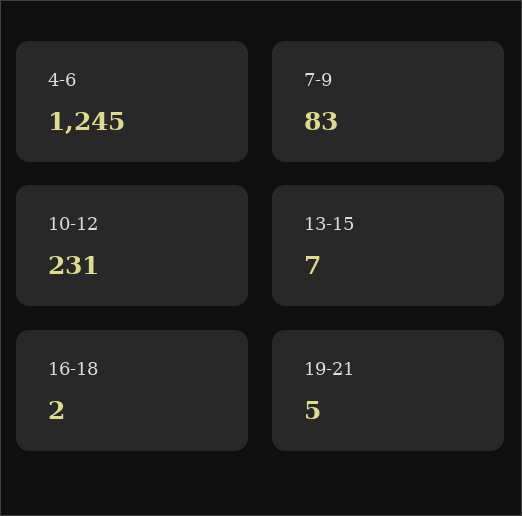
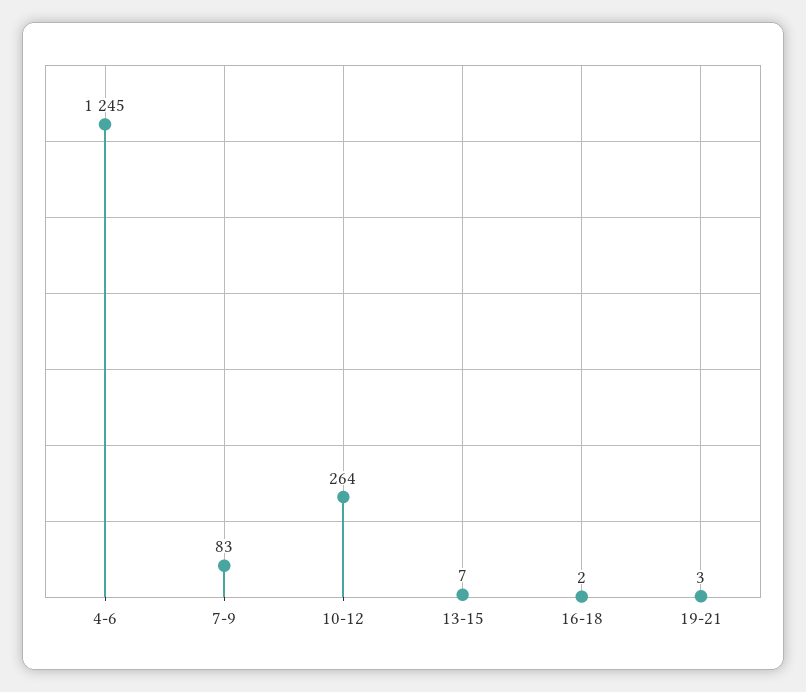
  {
    "4-6": 1245,
    "7-9": 83,
-   "10-12": 231,
+   "10-12": 264,
    "13-15": 7,
    "16-18": 2,
-   "19-21": 5
+   "19-21": 3
  }

